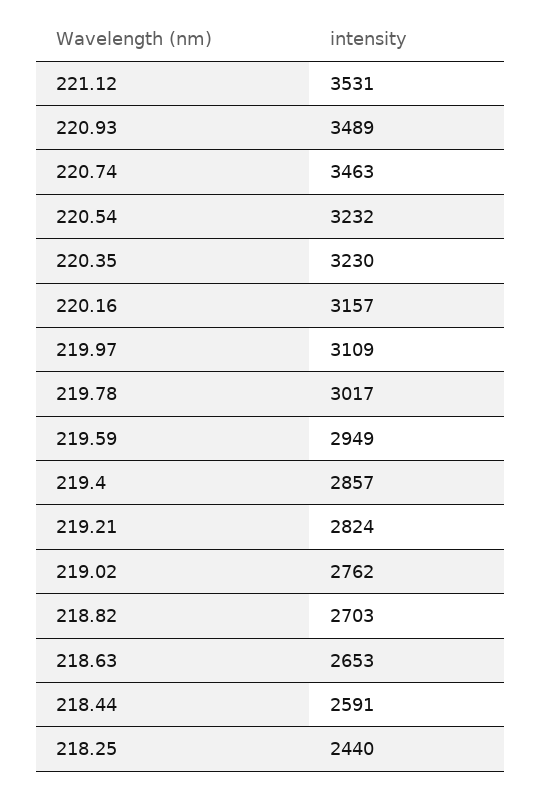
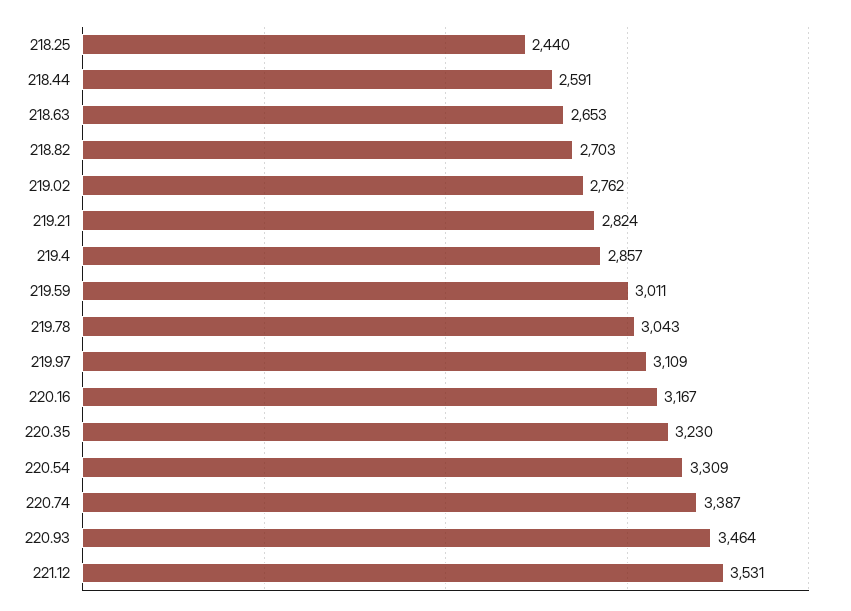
  {
    "221.12": 3531,
-   "220.93": 3489,
+   "220.93": 3464,
-   "220.74": 3463,
+   "220.74": 3387,
-   "220.54": 3232,
+   "220.54": 3309,
    "220.35": 3230,
-   "220.16": 3157,
+   "220.16": 3167,
    "219.97": 3109,
-   "219.78": 3017,
+   "219.78": 3043,
-   "219.59": 2949,
+   "219.59": 3011,
    "219.4": 2857,
    "219.21": 2824,
    "219.02": 2762,
    "218.82": 2703,
    "218.63": 2653,
    "218.44": 2591,
    "218.25": 2440
  }

